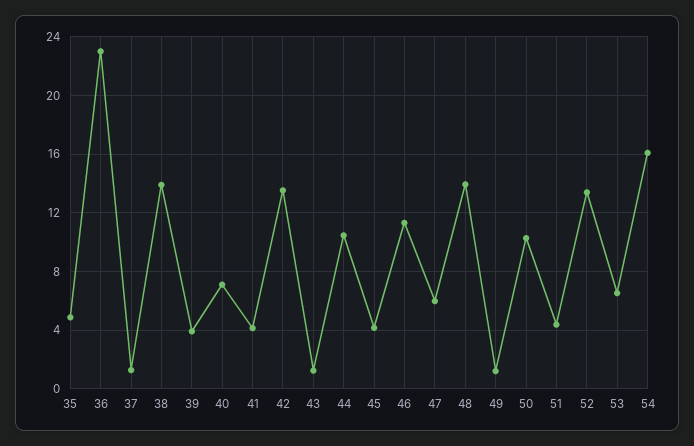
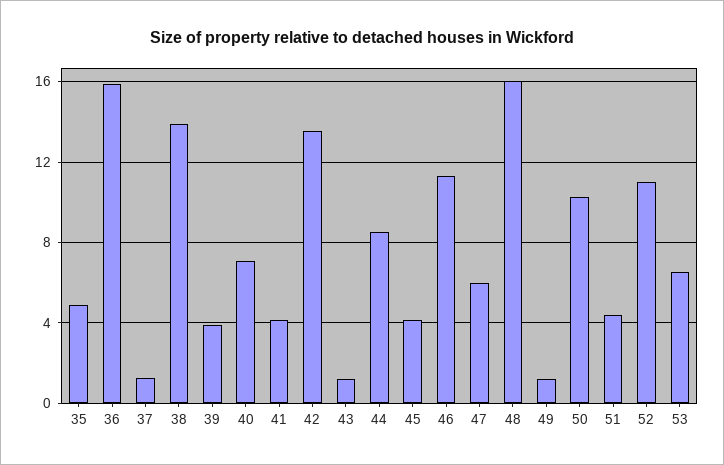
  {
    "35": 5,
-   "36": 23,
+   "36": 16,
    "37": 1.5,
    "38": 14,
    "39": 4,
    "40": 7,
    "41": 4,
    "42": 13.5,
    "43": 1,
-   "44": 10.5,
+   "44": 8.5,
    "45": 4,
    "46": 11.5,
    "47": 6,
-   "48": 14,
+   "48": 16,
    "49": 1,
    "50": 10.5,
    "51": 4.5,
-   "52": 13.5,
+   "52": 11,
-   "53": 6.5,
+   "53": 6.5
-   "54": 16
  }

